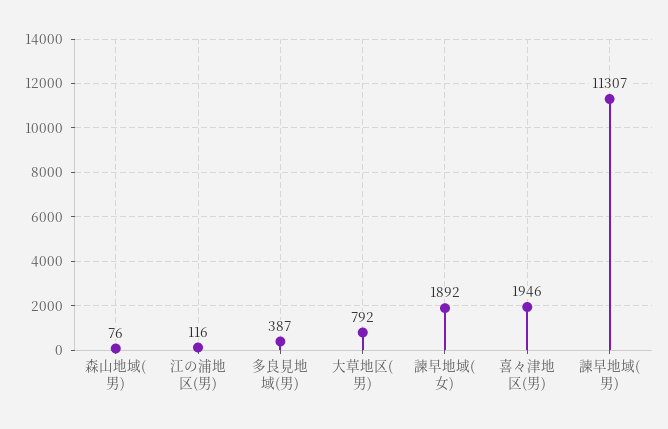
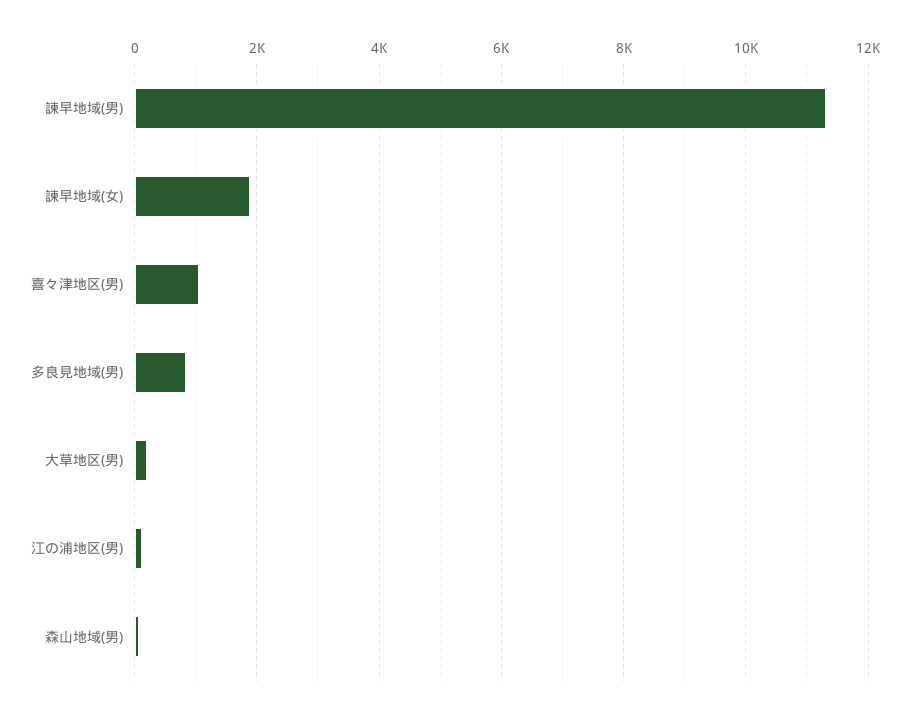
  {
    "森山地域(男)": 76,
    "江の浦地区(男)": 116,
-   "多良見地域(男)": 387,
+   "多良見地域(男)": 800,
-   "大草地区(男)": 792,
+   "大草地区(男)": 200,
    "諫早地域(女)": 1892,
-   "喜々津地区(男)": 1946,
+   "喜々津地区(男)": 1000,
    "諫早地域(男)": 11307
  }

